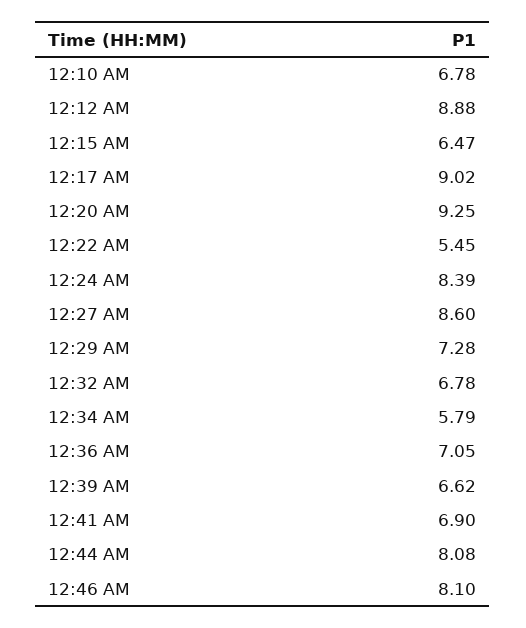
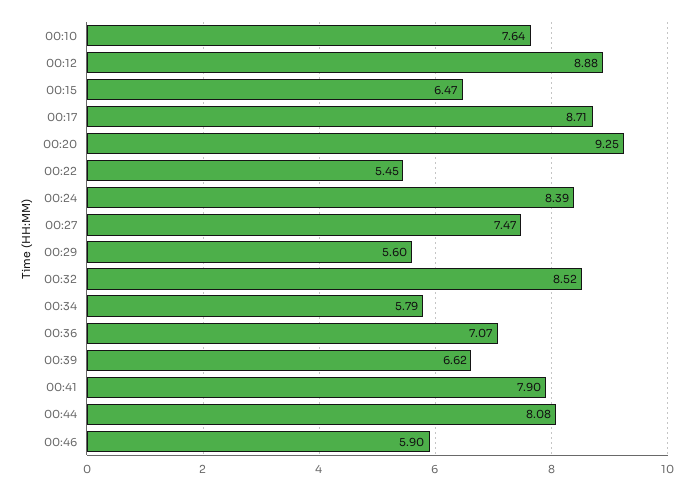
  {
-   "12:10 AM": 6.78,
+   "12:10 AM": 7.64,
    "12:12 AM": 8.88,
    "12:15 AM": 6.47,
-   "12:17 AM": 9.02,
+   "12:17 AM": 8.71,
    "12:20 AM": 9.25,
    "12:22 AM": 5.45,
    "12:24 AM": 8.39,
-   "12:27 AM": 8.6,
+   "12:27 AM": 7.47,
-   "12:29 AM": 7.28,
+   "12:29 AM": 5.6,
-   "12:32 AM": 6.78,
+   "12:32 AM": 8.52,
    "12:34 AM": 5.79,
-   "12:36 AM": 7.05,
+   "12:36 AM": 7.07,
    "12:39 AM": 6.62,
-   "12:41 AM": 6.9,
+   "12:41 AM": 7.9,
    "12:44 AM": 8.08,
-   "12:46 AM": 8.1
+   "12:46 AM": 5.9
  }

